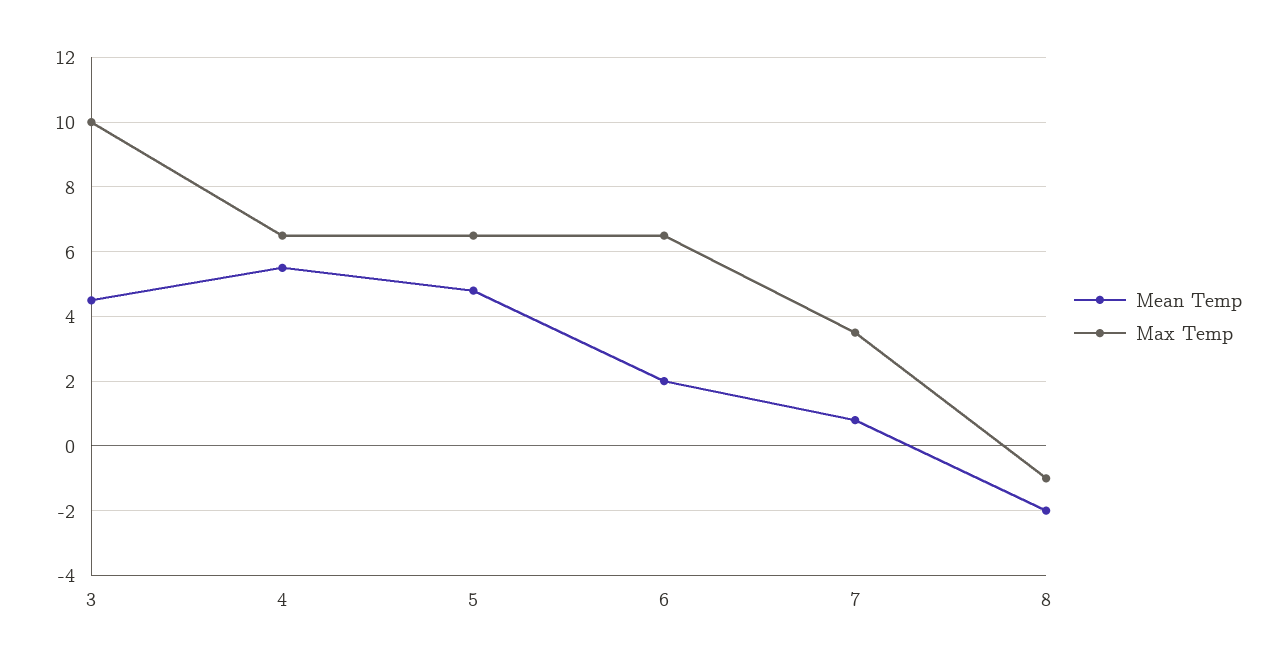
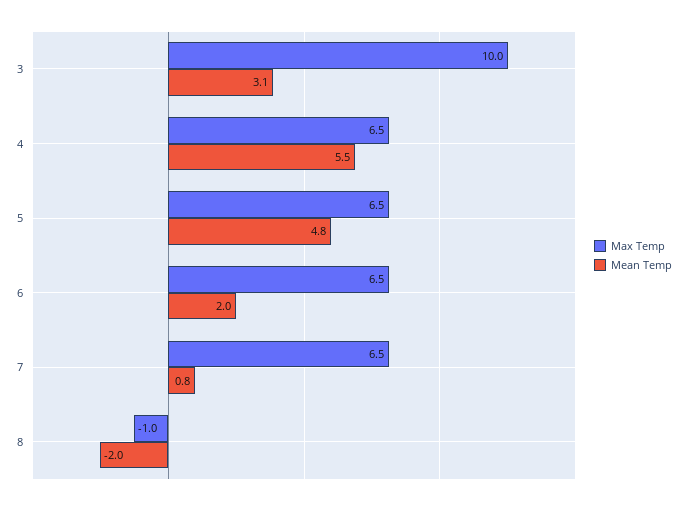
  {
    "Mean Temp": {
-     "3": 4.5,
+     "3": 3.1,
      "4": 5.5,
      "5": 4.8,
      "6": 2,
      "7": 0.8,
      "8": -2
    },
    "Max Temp": {
      "3": 10,
      "4": 6.5,
      "5": 6.5,
      "6": 6.5,
-     "7": 3.5,
+     "7": 6.5,
      "8": -1
    }
  }

